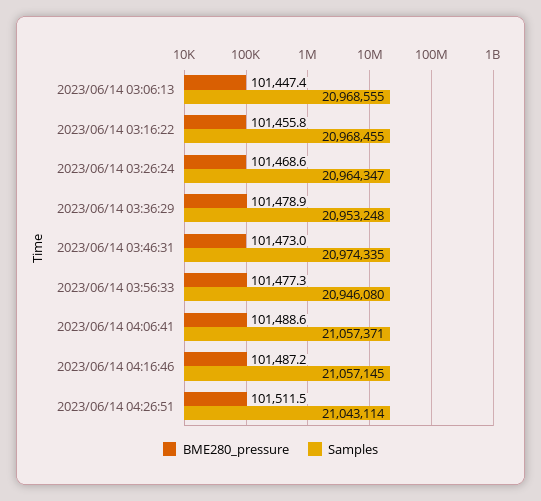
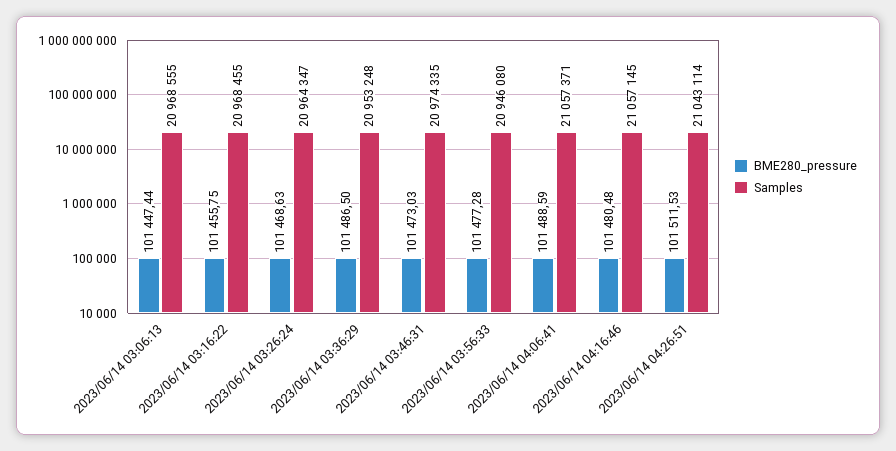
  {
    "BME280_pressure": {
      "2023/06/14 03:06:13": 101447.44,
      "2023/06/14 03:16:22": 101455.75,
      "2023/06/14 03:26:24": 101468.63,
-     "2023/06/14 03:36:29": 101478.9,
+     "2023/06/14 03:36:29": 101486.5,
      "2023/06/14 03:46:31": 101473.03,
      "2023/06/14 03:56:33": 101477.28,
      "2023/06/14 04:06:41": 101488.59,
-     "2023/06/14 04:16:46": 101487.2,
+     "2023/06/14 04:16:46": 101480.48,
      "2023/06/14 04:26:51": 101511.53
    },
    "Samples": {
      "2023/06/14 03:06:13": 20968555,
      "2023/06/14 03:16:22": 20968455,
      "2023/06/14 03:26:24": 20964347,
      "2023/06/14 03:36:29": 20953248,
      "2023/06/14 03:46:31": 20974335,
      "2023/06/14 03:56:33": 20946080,
      "2023/06/14 04:06:41": 21057371,
      "2023/06/14 04:16:46": 21057145,
      "2023/06/14 04:26:51": 21043114
    }
  }

